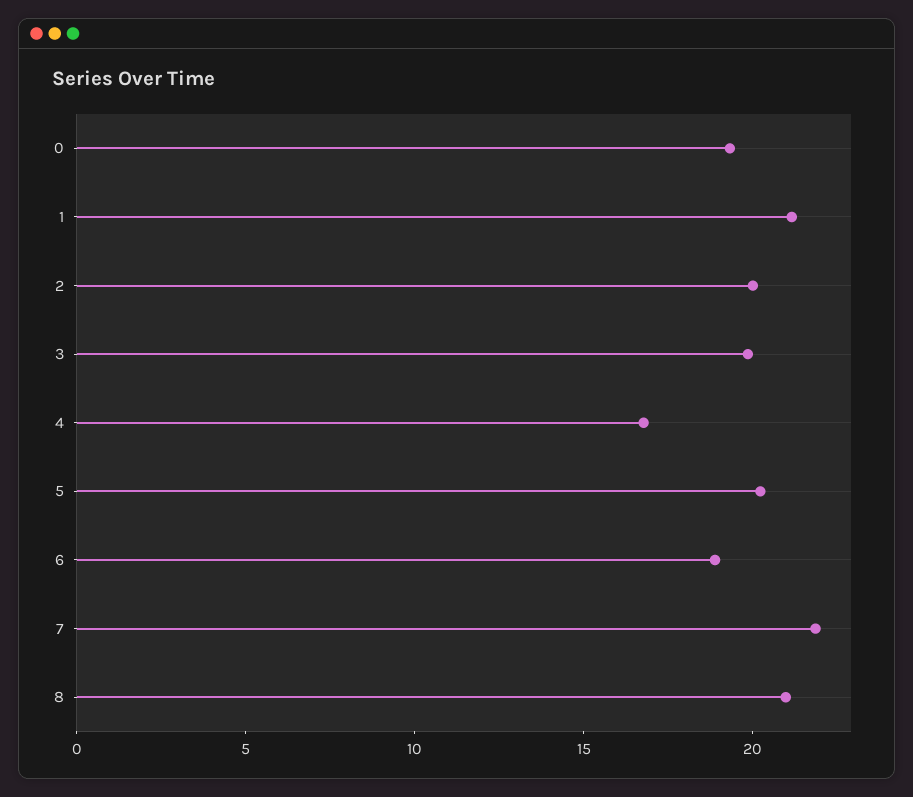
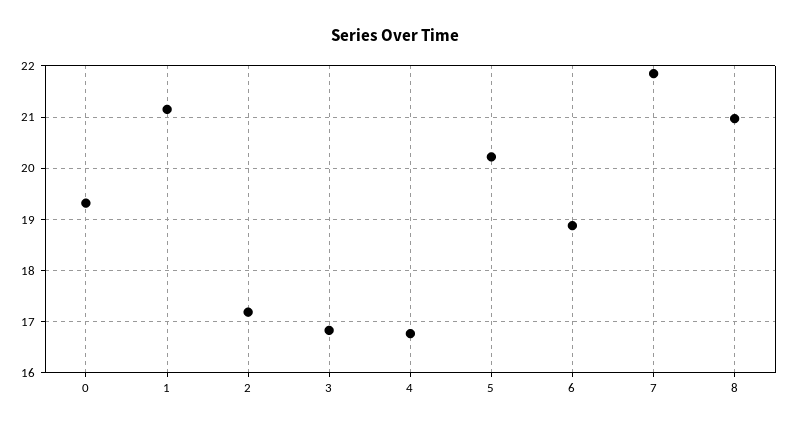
  {
    "0": 19.4,
    "1": 21.2,
-   "2": 20,
+   "2": 17.2,
-   "3": 20,
+   "3": 16.8,
    "4": 16.8,
    "5": 20.2,
    "6": 18.8,
    "7": 21.8,
    "8": 21
  }

